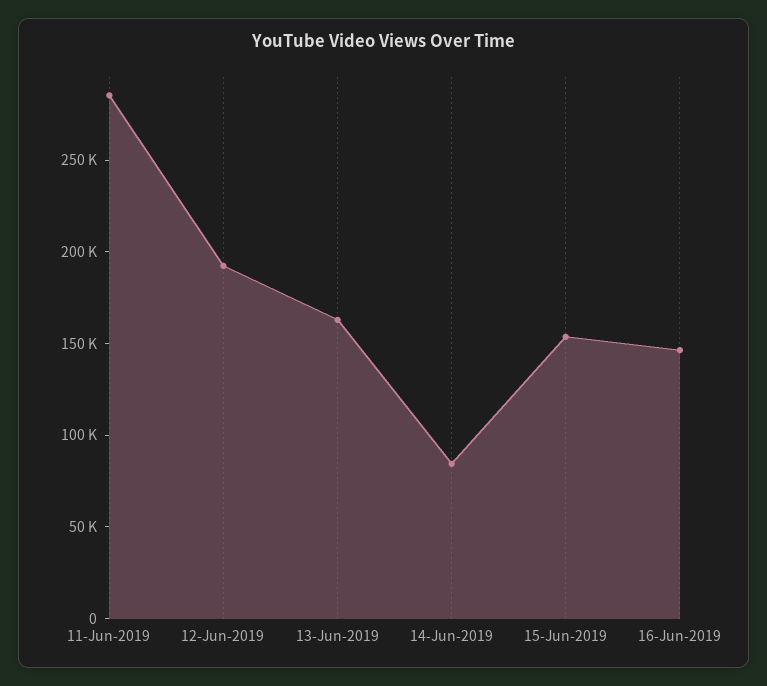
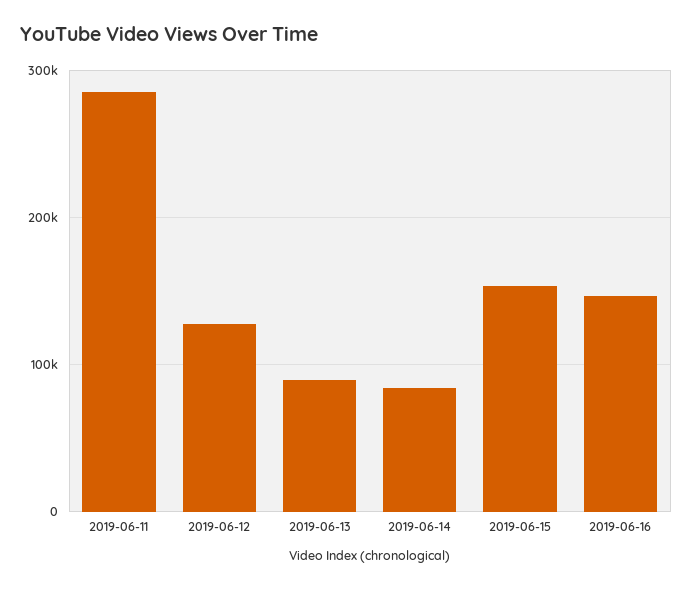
  {
    "11-Jun-2019": 290000,
-   "12-Jun-2019": 190000,
+   "12-Jun-2019": 130000,
-   "13-Jun-2019": 160000,
+   "13-Jun-2019": 90000,
    "14-Jun-2019": 80000,
    "15-Jun-2019": 150000,
    "16-Jun-2019": 150000
  }

